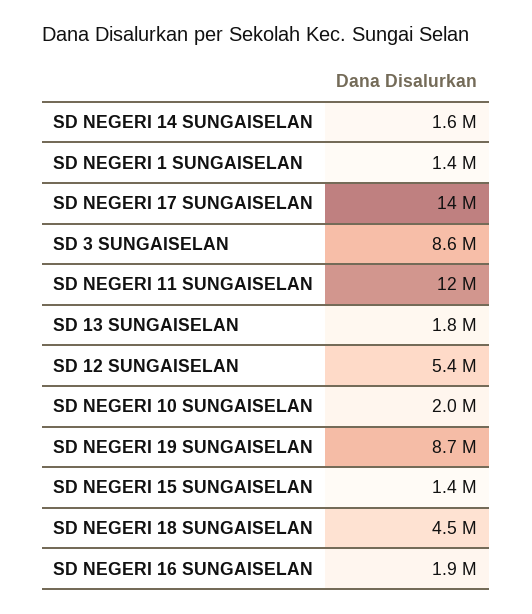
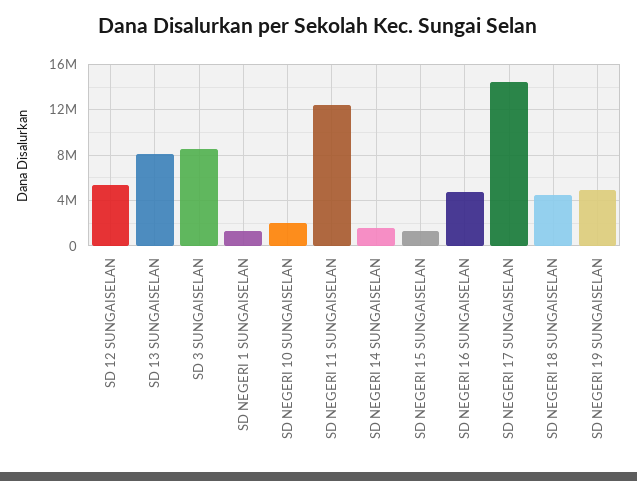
  {
    "SD NEGERI 14 SUNGAISELAN": 1600000,
    "SD NEGERI 1 SUNGAISELAN": 1400000,
    "SD NEGERI 17 SUNGAISELAN": 14000000,
    "SD 3 SUNGAISELAN": 8600000,
    "SD NEGERI 11 SUNGAISELAN": 12000000,
-   "SD 13 SUNGAISELAN": 1800000,
+   "SD 13 SUNGAISELAN": 8000000,
    "SD 12 SUNGAISELAN": 5400000,
    "SD NEGERI 10 SUNGAISELAN": 2000000,
-   "SD NEGERI 19 SUNGAISELAN": 8700000,
+   "SD NEGERI 19 SUNGAISELAN": 5000000,
    "SD NEGERI 15 SUNGAISELAN": 1400000,
    "SD NEGERI 18 SUNGAISELAN": 4500000,
-   "SD NEGERI 16 SUNGAISELAN": 1900000
+   "SD NEGERI 16 SUNGAISELAN": 5000000
  }

